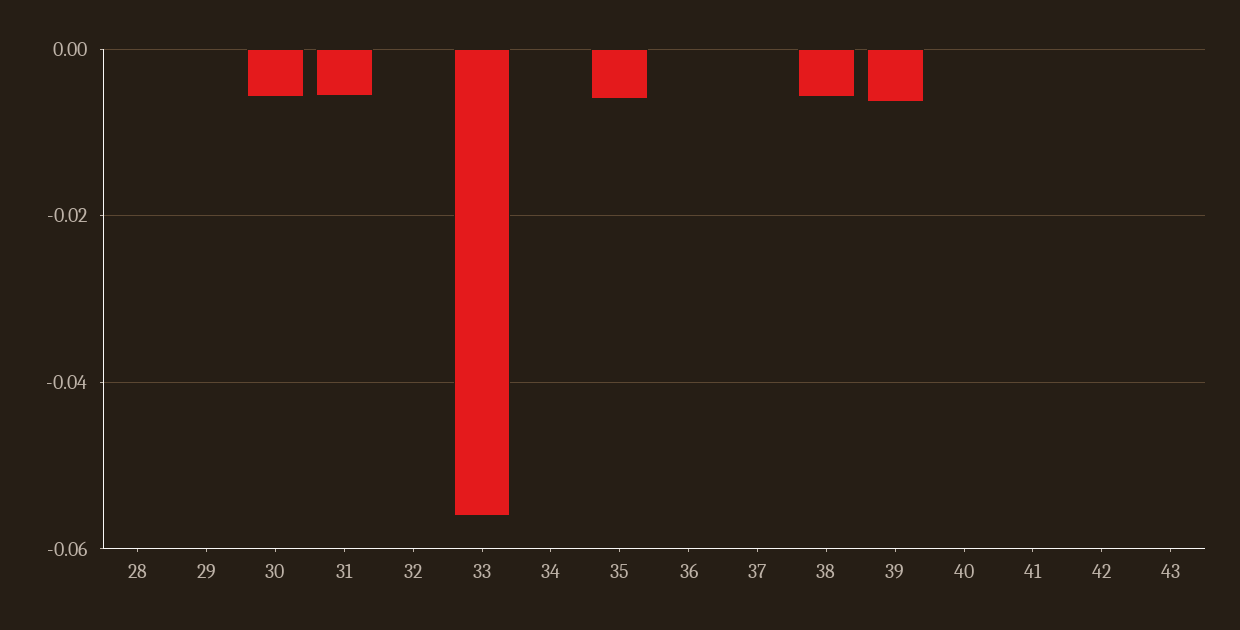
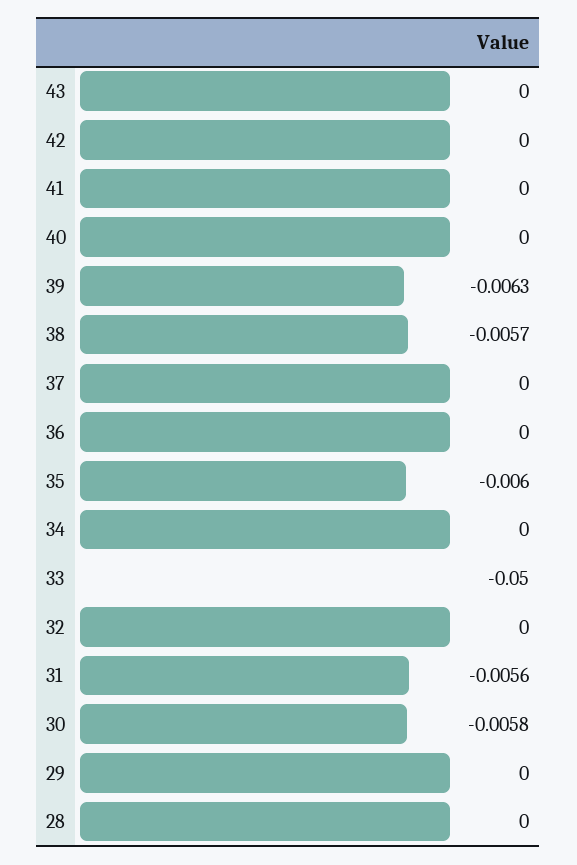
  {
    "28": 0,
    "29": 0,
    "30": -0.0058,
    "31": -0.0056,
    "32": 0,
-   "33": -0.056,
+   "33": -0.05,
    "34": 0,
    "35": -0.006,
    "36": 0,
    "37": 0,
    "38": -0.0057,
    "39": -0.0063,
    "40": 0,
    "41": 0,
    "42": 0,
    "43": 0
  }

